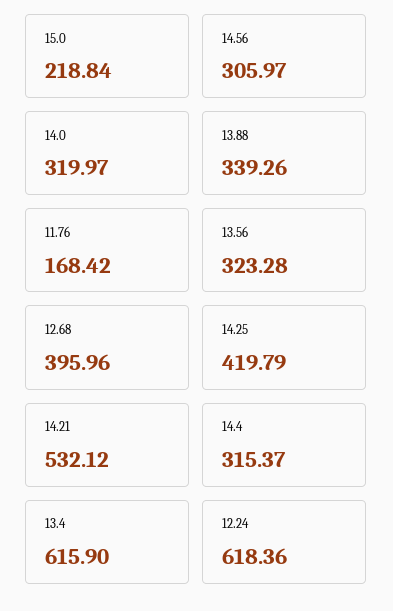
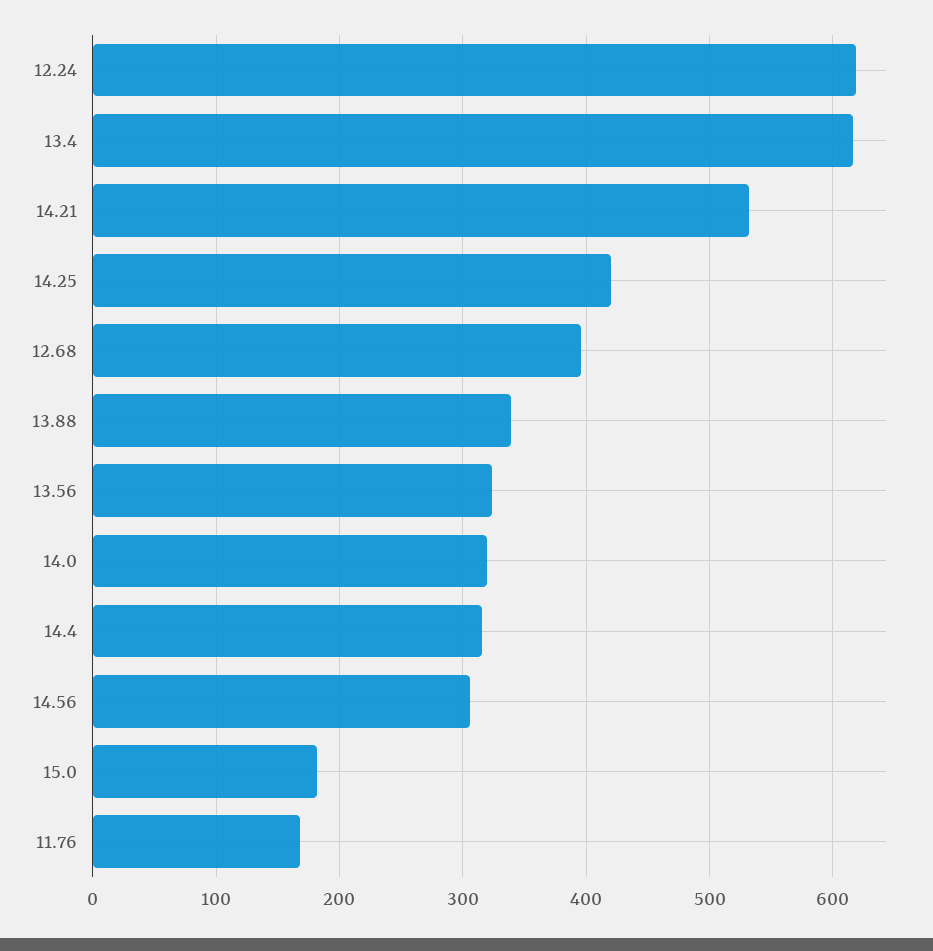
  {
-   "15.0": 218.84,
+   "15.0": 180,
    "14.56": 305.97,
    "14.0": 319.97,
    "13.88": 339.26,
    "11.76": 168.42,
    "13.56": 323.28,
    "12.68": 395.96,
    "14.25": 419.79,
    "14.21": 532.12,
    "14.4": 315.37,
    "13.4": 615.9,
    "12.24": 618.36
  }

